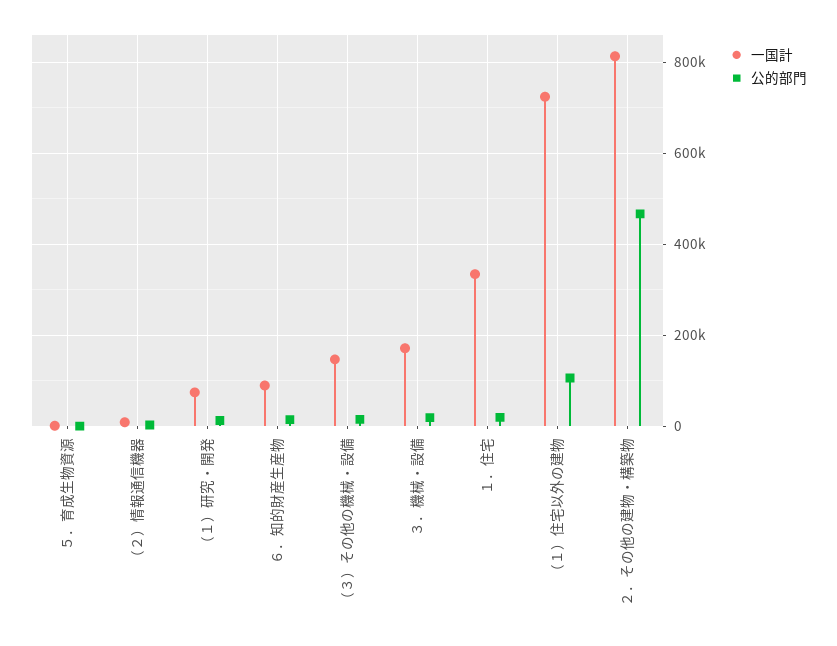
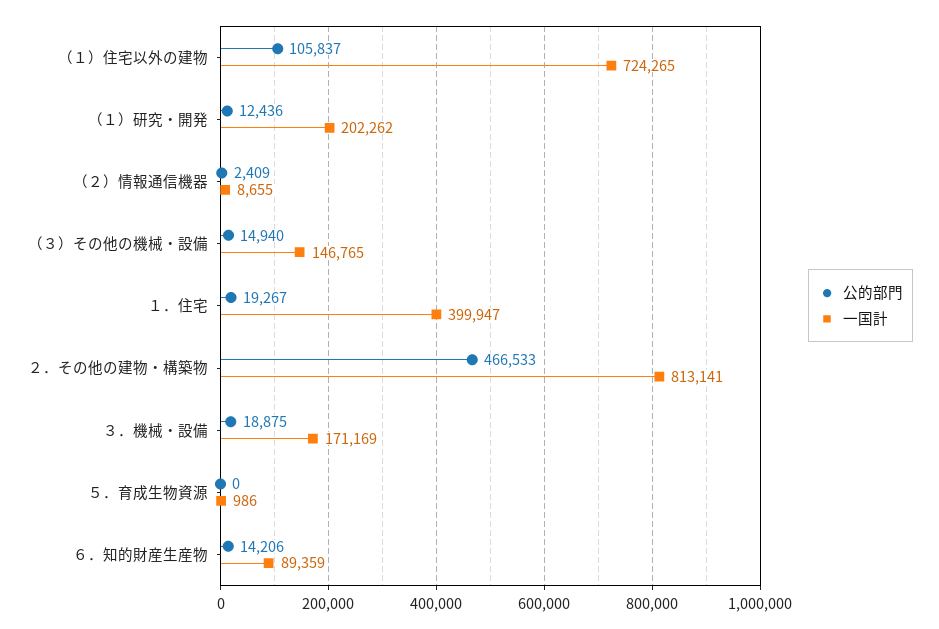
  {
    "一国計": {
      "５．育成生物資源": 986,
      "（２）情報通信機器": 8655,
-     "（１）研究・開発": 80000,
+     "（１）研究・開発": 202262,
      "６．知的財産生産物": 89359,
      "（３）その他の機械・設備": 146765,
      "３．機械・設備": 171169,
-     "１．住宅": 340000,
+     "１．住宅": 399947,
      "（１）住宅以外の建物": 724265,
      "２．その他の建物・構築物": 813141
    },
    "公的部門": {
      "５．育成生物資源": 0,
      "（２）情報通信機器": 2409,
      "（１）研究・開発": 12436,
      "６．知的財産生産物": 14206,
      "（３）その他の機械・設備": 14940,
      "３．機械・設備": 18875,
      "１．住宅": 19267,
      "（１）住宅以外の建物": 105837,
      "２．その他の建物・構築物": 466533
    }
  }

